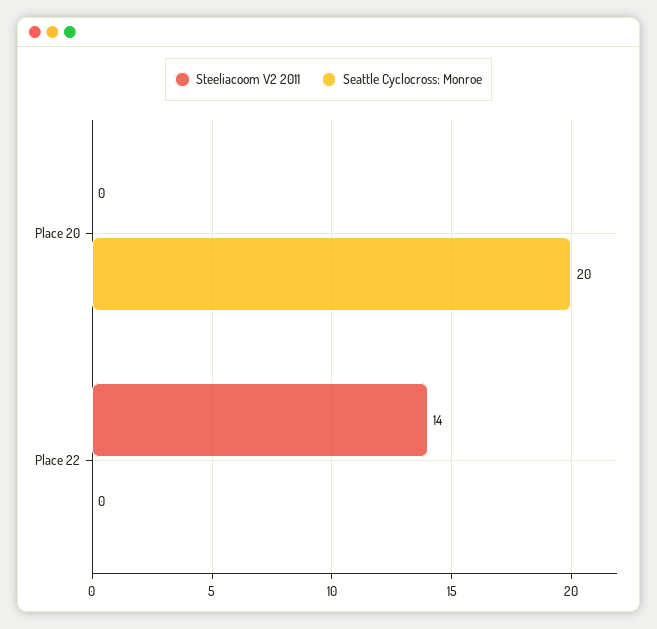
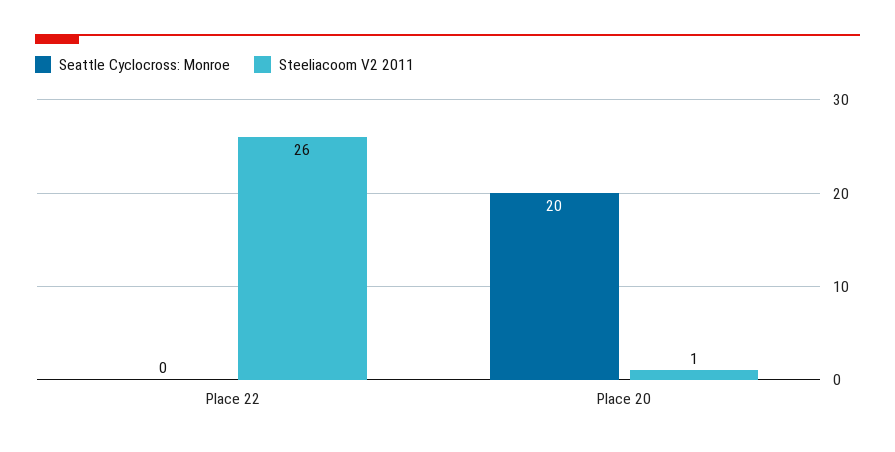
  {
    "Steeliacoom V2 2011": {
-     "Place 20": 0,
+     "Place 20": 1,
-     "Place 22": 14
+     "Place 22": 26
    },
    "Seattle Cyclocross: Monroe": {
      "Place 20": 20,
      "Place 22": 0
    }
  }

